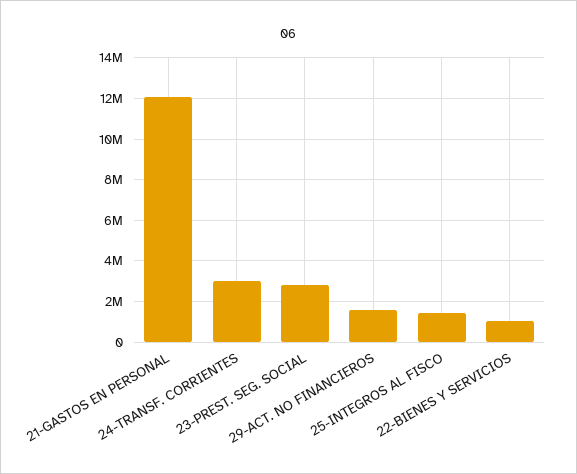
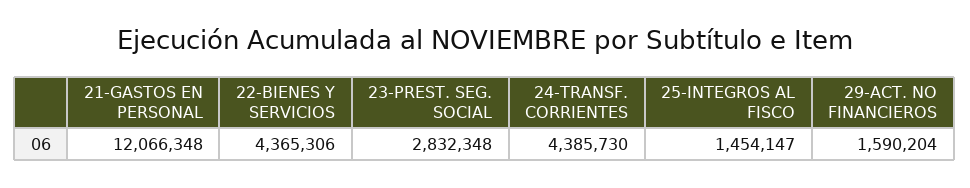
  {
    "21-GASTOS EN PERSONAL": 12066348,
-   "24-TRANSF. CORRIENTES": 3000000,
+   "24-TRANSF. CORRIENTES": 4385730,
    "23-PREST. SEG. SOCIAL": 2832348,
    "29-ACT. NO FINANCIEROS": 1590204,
    "25-INTEGROS AL FISCO": 1454147,
-   "22-BIENES Y SERVICIOS": 1000000
+   "22-BIENES Y SERVICIOS": 4365306
  }

